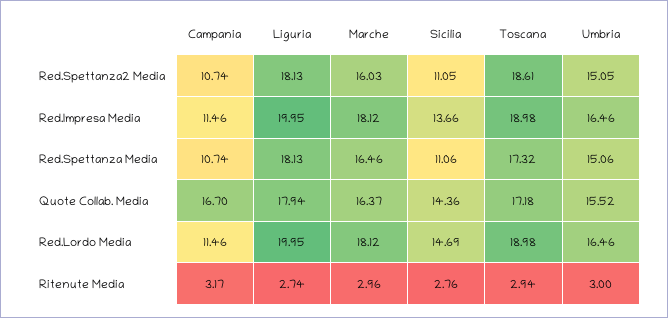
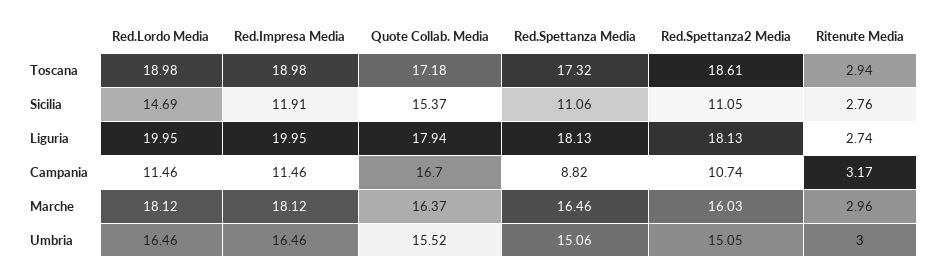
  {
    "Campania": {
      "Red.Spettanza2 Media": 10.74,
      "Red.Impresa Media": 11.46,
-     "Red.Spettanza Media": 10.74,
+     "Red.Spettanza Media": 8.82,
      "Quote Collab. Media": 16.7,
      "Red.Lordo Media": 11.46,
      "Ritenute Media": 3.17
    },
    "Liguria": {
      "Red.Spettanza2 Media": 18.13,
      "Red.Impresa Media": 19.95,
      "Red.Spettanza Media": 18.13,
      "Quote Collab. Media": 17.94,
      "Red.Lordo Media": 19.95,
      "Ritenute Media": 2.74
    },
    "Marche": {
      "Red.Spettanza2 Media": 16.03,
      "Red.Impresa Media": 18.12,
      "Red.Spettanza Media": 16.46,
      "Quote Collab. Media": 16.37,
      "Red.Lordo Media": 18.12,
      "Ritenute Media": 2.96
    },
    "Sicilia": {
      "Red.Spettanza2 Media": 11.05,
-     "Red.Impresa Media": 13.66,
+     "Red.Impresa Media": 11.91,
      "Red.Spettanza Media": 11.06,
-     "Quote Collab. Media": 14.36,
+     "Quote Collab. Media": 15.37,
      "Red.Lordo Media": 14.69,
      "Ritenute Media": 2.76
    },
    "Toscana": {
      "Red.Spettanza2 Media": 18.61,
      "Red.Impresa Media": 18.98,
      "Red.Spettanza Media": 17.32,
      "Quote Collab. Media": 17.18,
      "Red.Lordo Media": 18.98,
      "Ritenute Media": 2.94
    },
    "Umbria": {
      "Red.Spettanza2 Media": 15.05,
      "Red.Impresa Media": 16.46,
      "Red.Spettanza Media": 15.06,
      "Quote Collab. Media": 15.52,
      "Red.Lordo Media": 16.46,
      "Ritenute Media": 3
    }
  }

